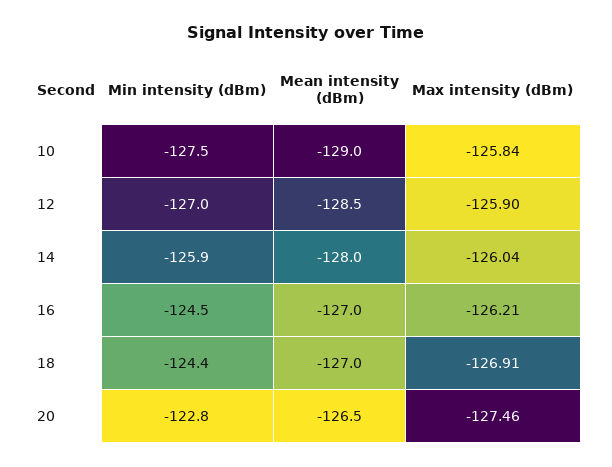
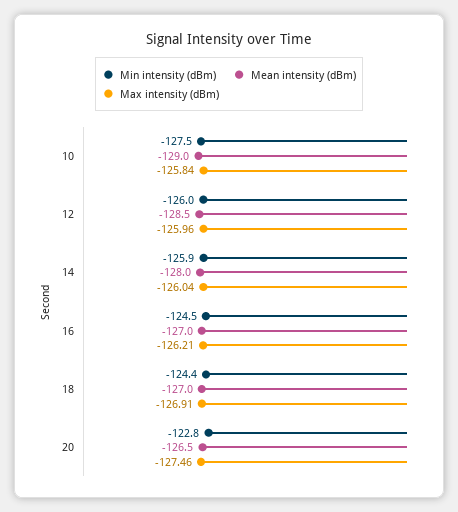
  {
    "Min intensity (dBm)": {
      "10": -127.5,
-     "12": -127,
+     "12": -126,
      "14": -125.9,
      "16": -124.5,
      "18": -124.4,
      "20": -122.8
    },
    "Mean intensity (dBm)": {
      "10": -129,
      "12": -128.5,
      "14": -128,
      "16": -127,
      "18": -127,
      "20": -126.5
    },
    "Max intensity (dBm)": {
      "10": -125.84,
-     "12": -125.9,
+     "12": -125.96,
      "14": -126.04,
      "16": -126.21,
      "18": -126.91,
      "20": -127.46
    }
  }

